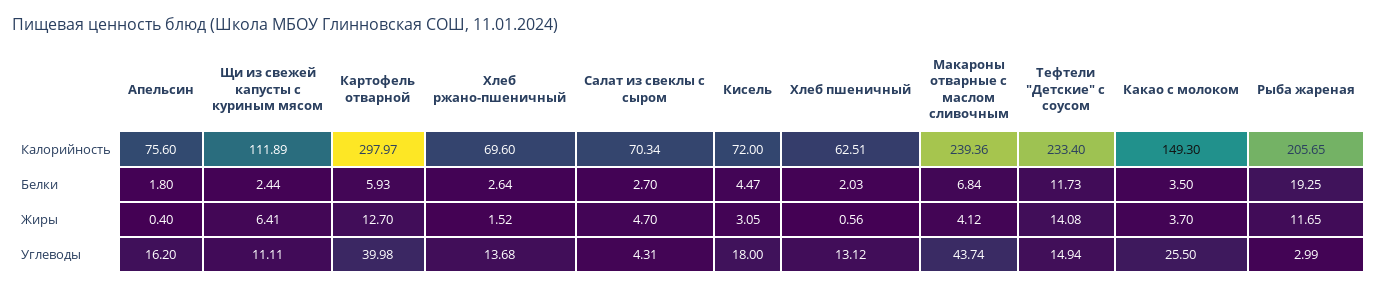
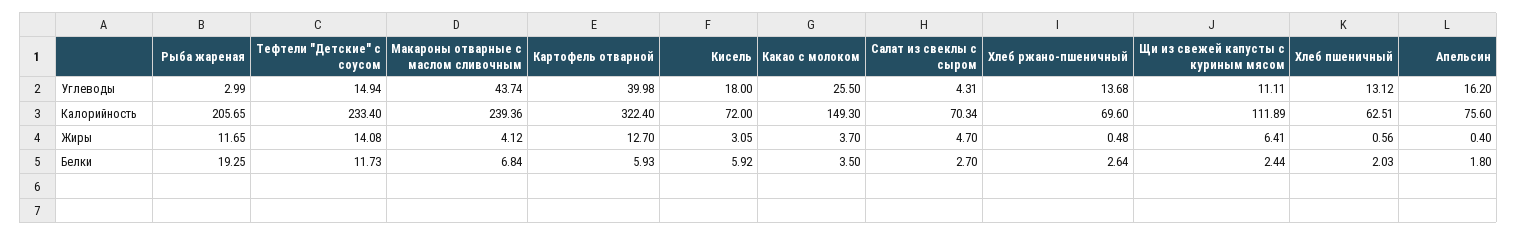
  {
    "Апельсин": {
      "Калорийность": 75.6,
      "Белки": 1.8,
      "Жиры": 0.4,
      "Углеводы": 16.2
    },
    "Щи из свежей капусты с куриным мясом": {
      "Калорийность": 111.89,
      "Белки": 2.44,
      "Жиры": 6.41,
      "Углеводы": 11.11
    },
    "Картофель отварной": {
-     "Калорийность": 297.97,
+     "Калорийность": 322.4,
      "Белки": 5.93,
      "Жиры": 12.7,
      "Углеводы": 39.98
    },
    "Хлеб ржано-пшеничный": {
      "Калорийность": 69.6,
      "Белки": 2.64,
-     "Жиры": 1.52,
+     "Жиры": 0.48,
      "Углеводы": 13.68
    },
    "Салат из свеклы с сыром": {
      "Калорийность": 70.34,
      "Белки": 2.7,
      "Жиры": 4.7,
      "Углеводы": 4.31
    },
    "Кисель": {
      "Калорийность": 72,
-     "Белки": 4.47,
+     "Белки": 5.92,
      "Жиры": 3.05,
      "Углеводы": 18
    },
    "Хлеб пшеничный": {
      "Калорийность": 62.51,
      "Белки": 2.03,
      "Жиры": 0.56,
      "Углеводы": 13.12
    },
    "Макароны отварные с маслом сливочным": {
      "Калорийность": 239.36,
      "Белки": 6.84,
      "Жиры": 4.12,
      "Углеводы": 43.74
    },
    "Тефтели \"Детские\" с соусом": {
      "Калорийность": 233.4,
      "Белки": 11.73,
      "Жиры": 14.08,
      "Углеводы": 14.94
    },
    "Какао с молоком": {
      "Калорийность": 149.3,
      "Белки": 3.5,
      "Жиры": 3.7,
      "Углеводы": 25.5
    },
    "Рыба жареная": {
      "Калорийность": 205.65,
      "Белки": 19.25,
      "Жиры": 11.65,
      "Углеводы": 2.99
    }
  }

